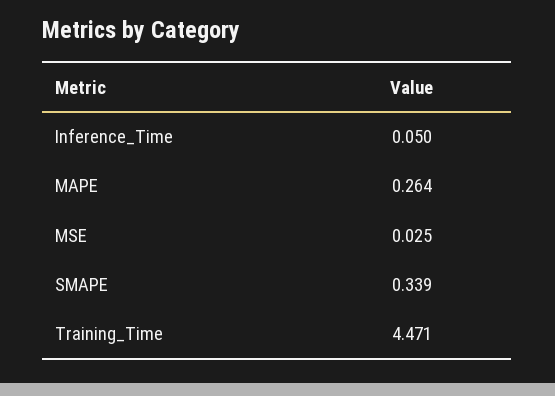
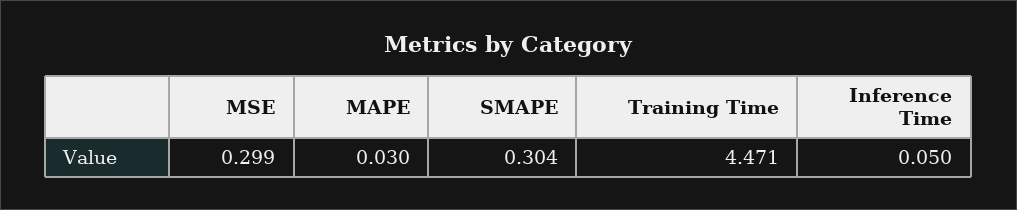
  {
    "Inference_Time": 0.05,
-   "MAPE": 0.264,
+   "MAPE": 0.03,
-   "MSE": 0.025,
+   "MSE": 0.299,
-   "SMAPE": 0.339,
+   "SMAPE": 0.304,
    "Training_Time": 4.471
  }

